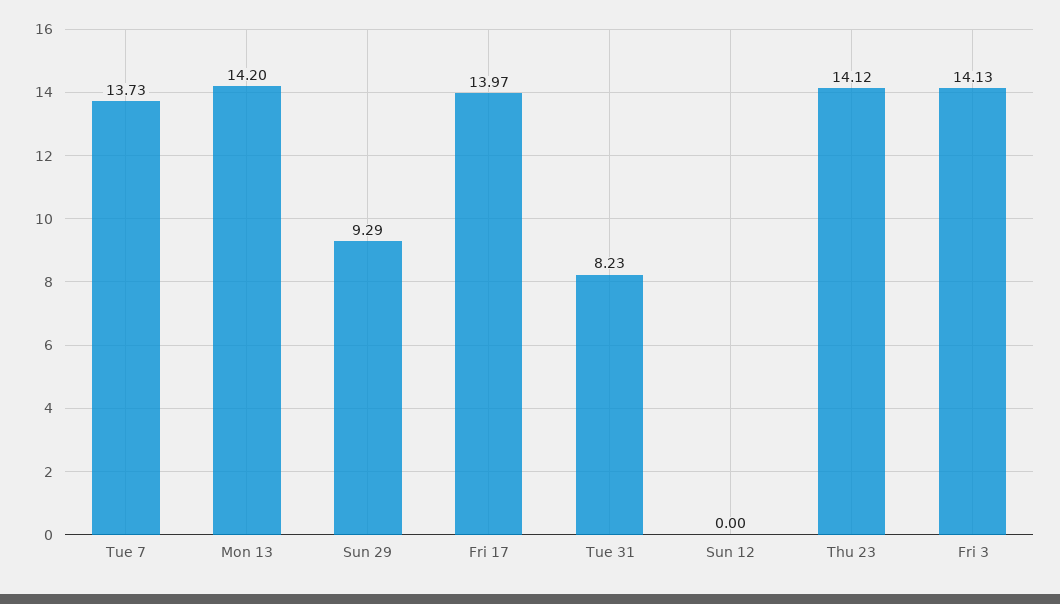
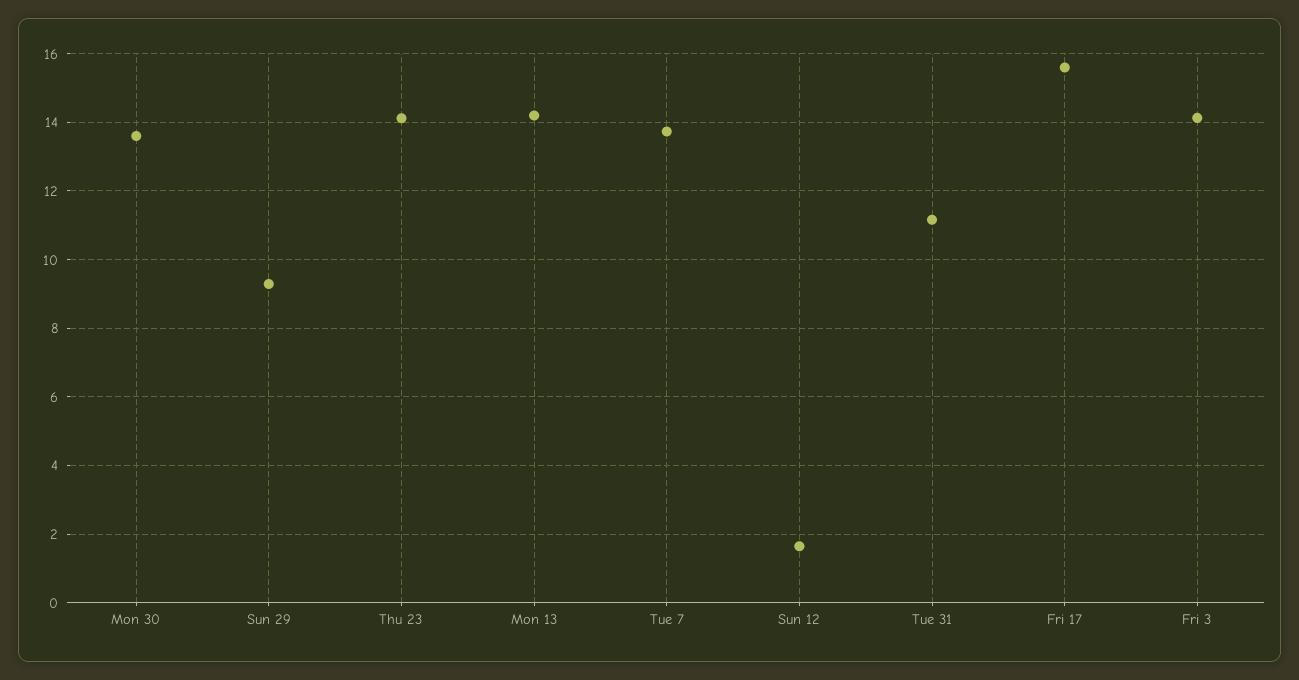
  {
    "Tue 7": 13.73,
    "Mon 13": 14.2,
    "Sun 29": 9.29,
-   "Fri 17": 13.97,
+   "Fri 17": 15.6,
-   "Tue 31": 8.23,
+   "Tue 31": 11.2,
-   "Sun 12": 0,
+   "Sun 12": 1.6,
    "Thu 23": 14.12,
-   "Fri 3": 14.13
+   "Fri 3": 14.13,
+   "Mon 30": 13.6
  }

